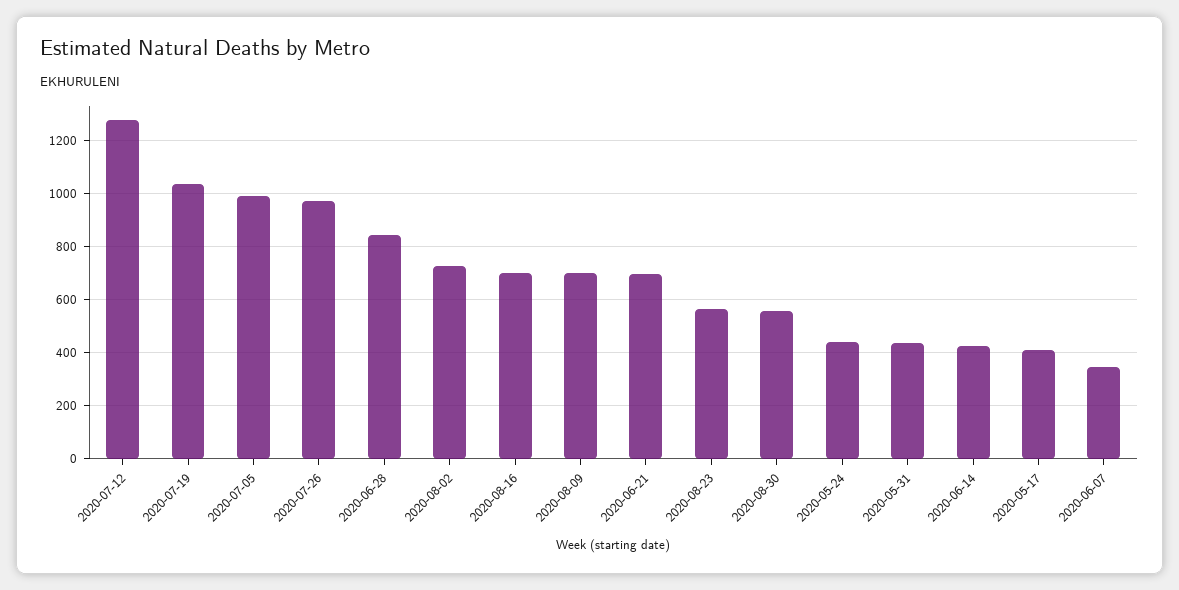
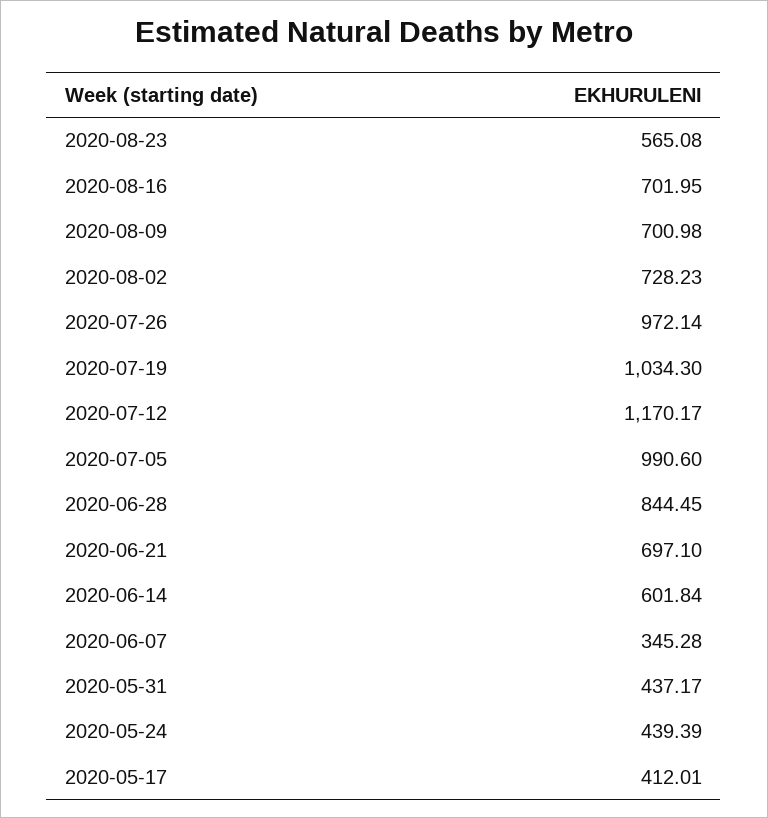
  {
-   "2020-07-12": 1275,
+   "2020-07-12": 1170.17,
    "2020-07-19": 1034.3,
    "2020-07-05": 990.6,
    "2020-07-26": 972.14,
    "2020-06-28": 844.45,
    "2020-08-02": 728.23,
    "2020-08-16": 701.95,
    "2020-08-09": 700.98,
    "2020-06-21": 697.1,
    "2020-08-23": 565.08,
-   "2020-08-30": 550,
    "2020-05-24": 439.39,
    "2020-05-31": 437.17,
-   "2020-06-14": 425,
+   "2020-06-14": 601.84,
    "2020-05-17": 412.01,
    "2020-06-07": 345.28
  }

